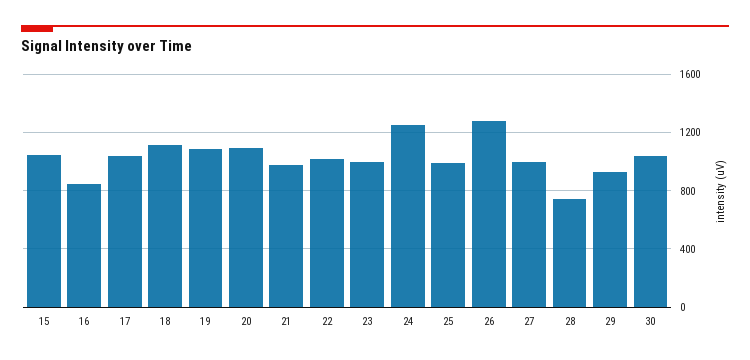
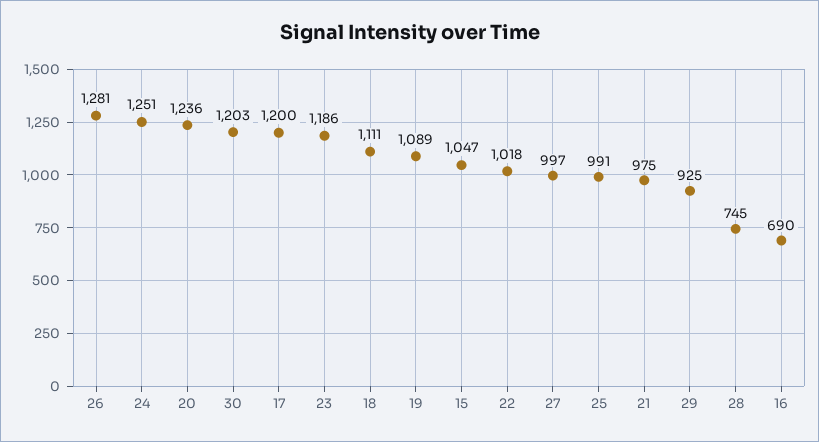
  {
    "15": 1047,
-   "16": 850,
+   "16": 690,
-   "17": 1050,
+   "17": 1200,
    "18": 1111,
    "19": 1089,
-   "20": 1100,
+   "20": 1236,
    "21": 975,
    "22": 1018,
-   "23": 1000,
+   "23": 1186,
    "24": 1251,
    "25": 991,
    "26": 1281,
    "27": 997,
    "28": 745,
    "29": 925,
-   "30": 1050
+   "30": 1203
  }

